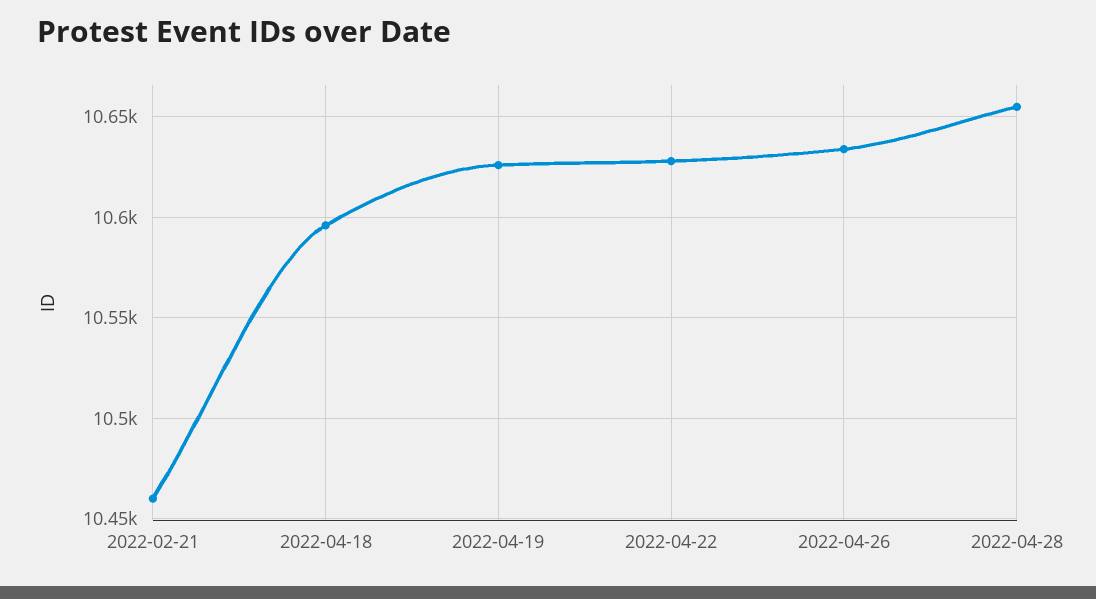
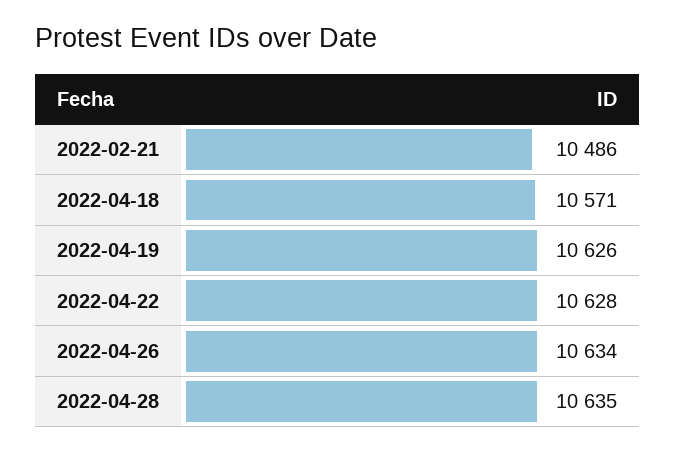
  {
-   "2022-02-21": 10460,
+   "2022-02-21": 10486,
-   "2022-04-18": 10595,
+   "2022-04-18": 10571,
    "2022-04-19": 10626,
    "2022-04-22": 10628,
    "2022-04-26": 10634,
-   "2022-04-28": 10655
+   "2022-04-28": 10635
  }

